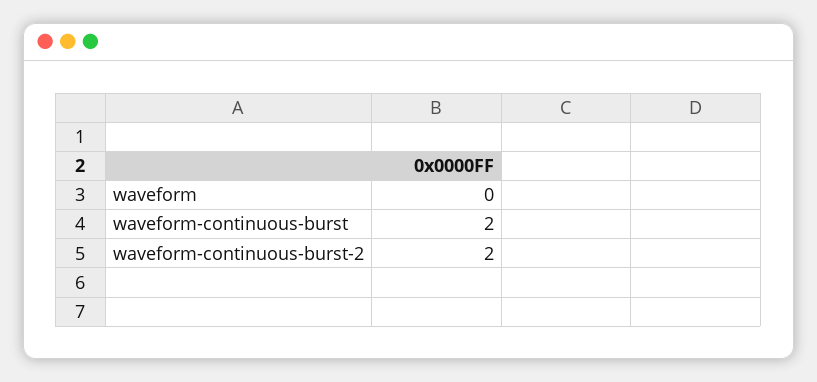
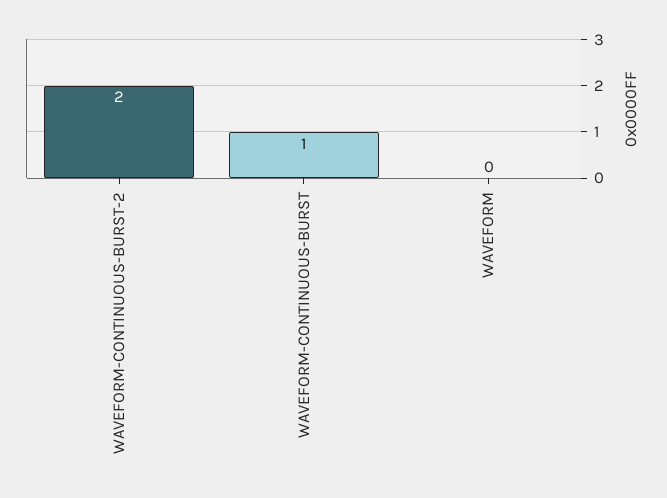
  {
    "waveform": 0,
-   "waveform-continuous-burst": 2,
+   "waveform-continuous-burst": 1,
    "waveform-continuous-burst-2": 2
  }

